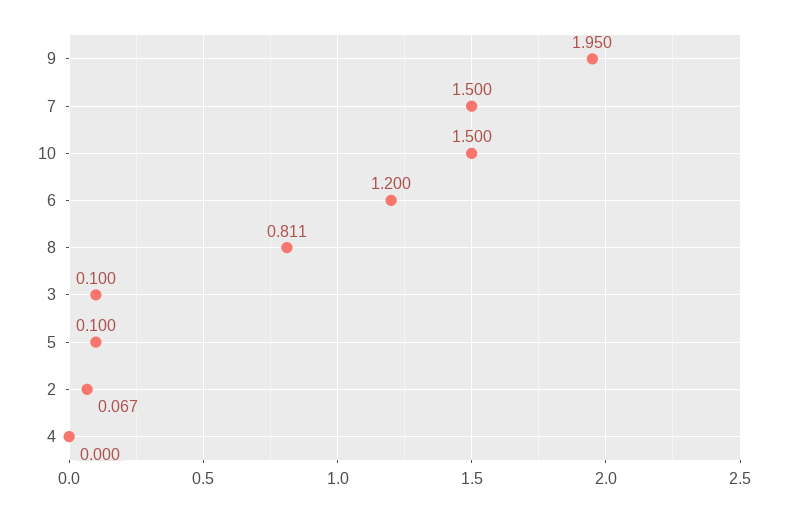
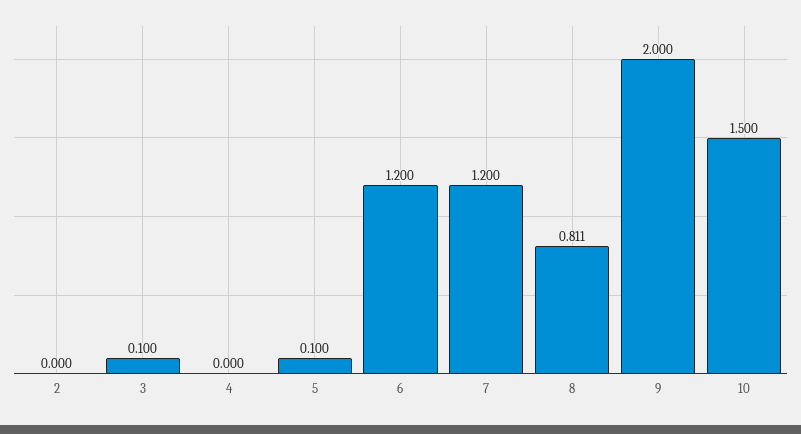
  {
-   "9": 1.95,
+   "9": 2,
-   "7": 1.5,
+   "7": 1.2,
    "10": 1.5,
    "6": 1.2,
    "8": 0.811,
    "3": 0.1,
    "5": 0.1,
-   "2": 0.067,
+   "2": 0,
    "4": 0
  }

